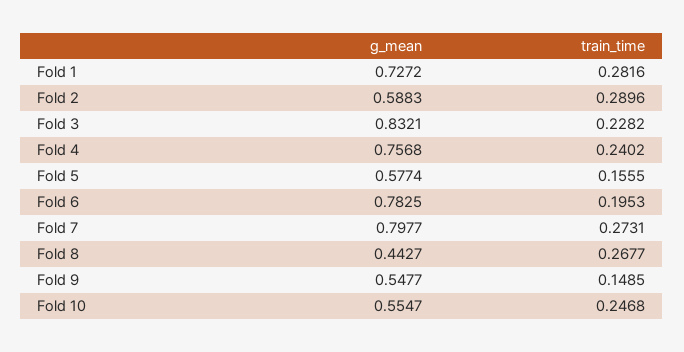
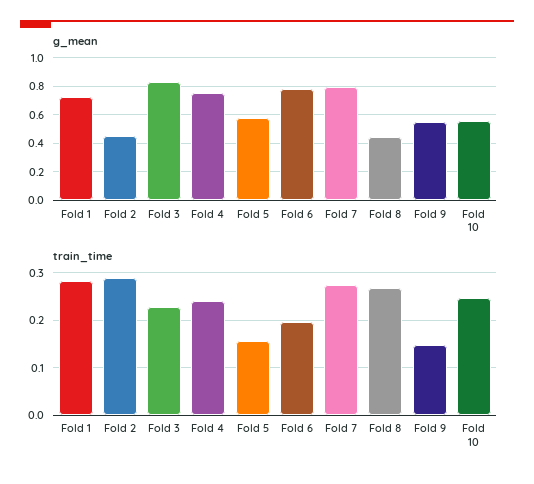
  {
    "g_mean": {
      "Fold 1": 0.7272,
-     "Fold 2": 0.5883,
+     "Fold 2": 0.45,
      "Fold 3": 0.8321,
      "Fold 4": 0.7568,
      "Fold 5": 0.5774,
      "Fold 6": 0.7825,
      "Fold 7": 0.7977,
      "Fold 8": 0.4427,
      "Fold 9": 0.5477,
      "Fold 10": 0.5547
    },
    "train_time": {
      "Fold 1": 0.2816,
      "Fold 2": 0.2896,
      "Fold 3": 0.2282,
      "Fold 4": 0.2402,
      "Fold 5": 0.1555,
      "Fold 6": 0.1953,
      "Fold 7": 0.2731,
      "Fold 8": 0.2677,
      "Fold 9": 0.1485,
      "Fold 10": 0.2468
    }
  }

